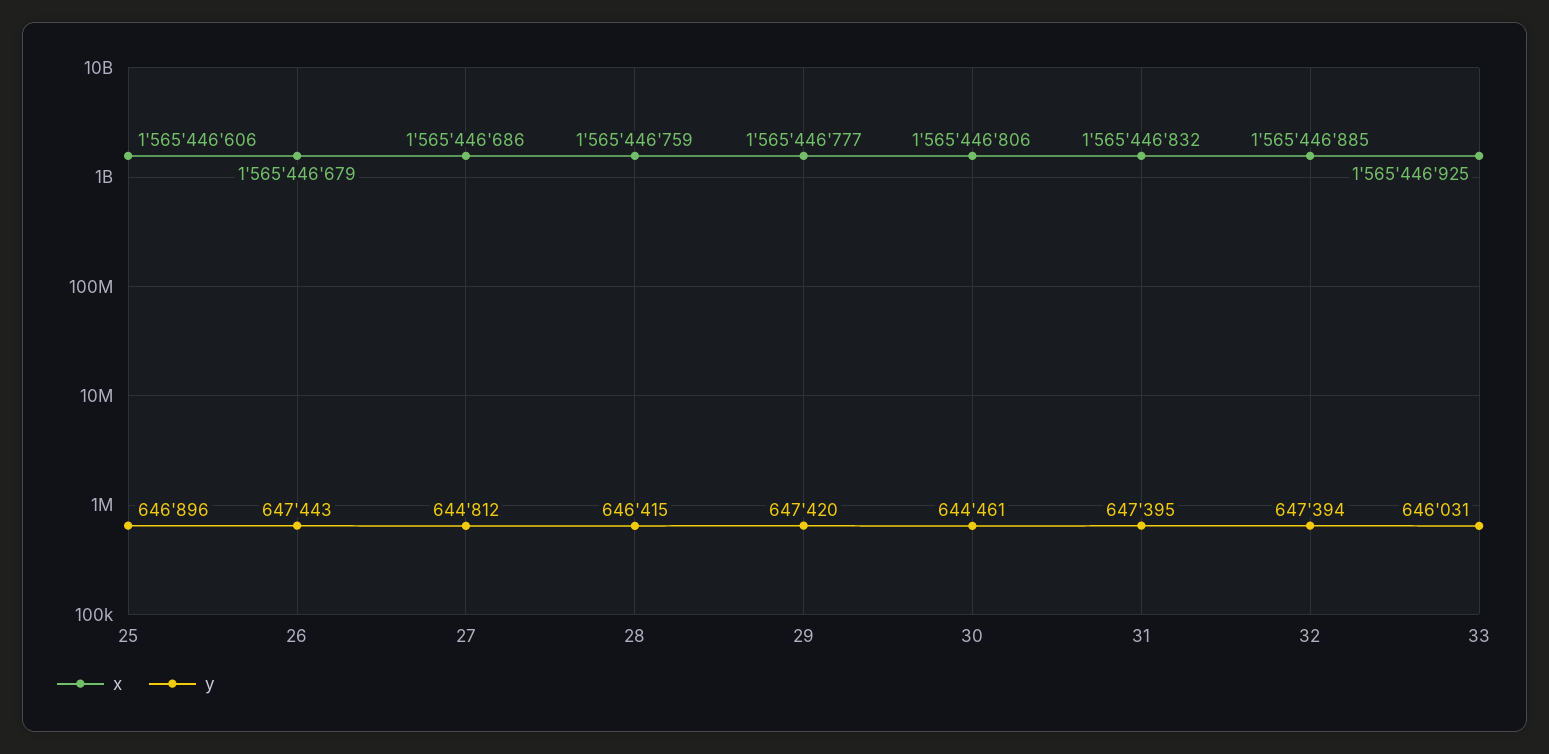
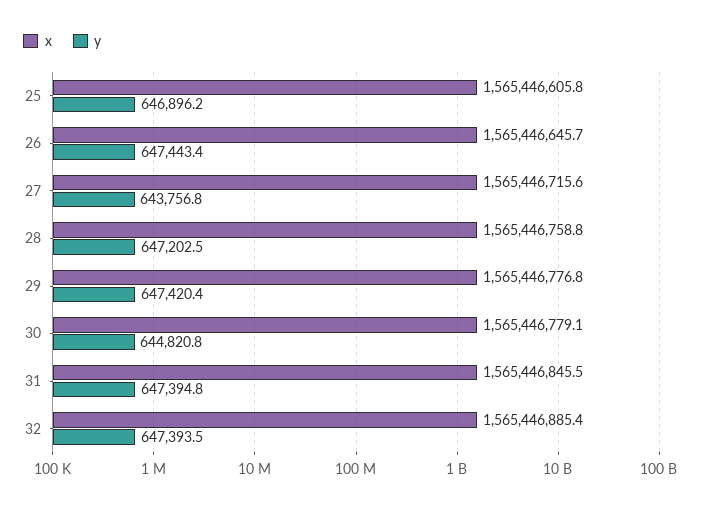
  {
    "x": {
      "25": 1565446605.8,
-     "26": 1565446679,
+     "26": 1565446645.7,
-     "27": 1565446686,
+     "27": 1565446715.6,
      "28": 1565446758.8,
      "29": 1565446776.8,
-     "30": 1565446806,
+     "30": 1565446779.1,
-     "31": 1565446832,
+     "31": 1565446845.5,
-     "32": 1565446885.4,
+     "32": 1565446885.4
-     "33": 1565446925
    },
    "y": {
      "25": 646896.2,
      "26": 647443.4,
-     "27": 644812,
+     "27": 643756.8,
-     "28": 646415,
+     "28": 647202.5,
      "29": 647420.4,
-     "30": 644461,
+     "30": 644820.8,
      "31": 647394.8,
-     "32": 647393.5,
+     "32": 647393.5
-     "33": 646031
    }
  }

